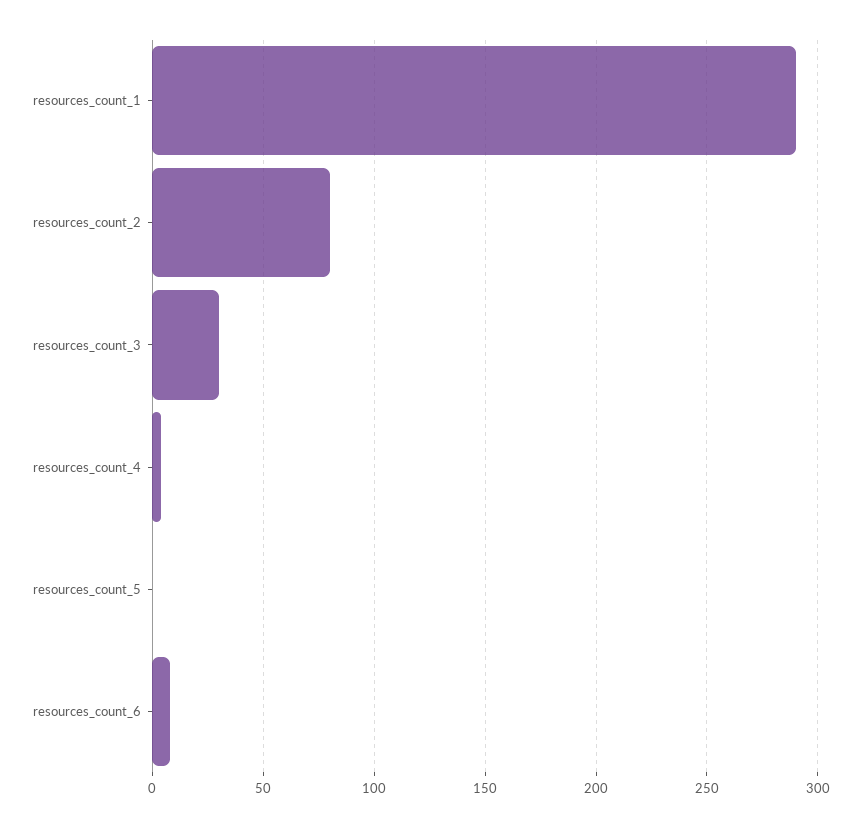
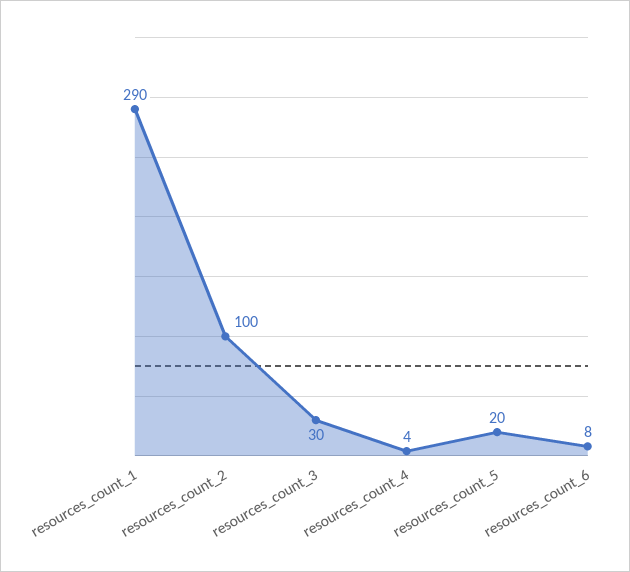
  {
    "resources_count_1": 290,
-   "resources_count_2": 80,
+   "resources_count_2": 100,
    "resources_count_3": 30,
    "resources_count_4": 4,
-   "resources_count_5": 0,
+   "resources_count_5": 20,
    "resources_count_6": 8
  }

